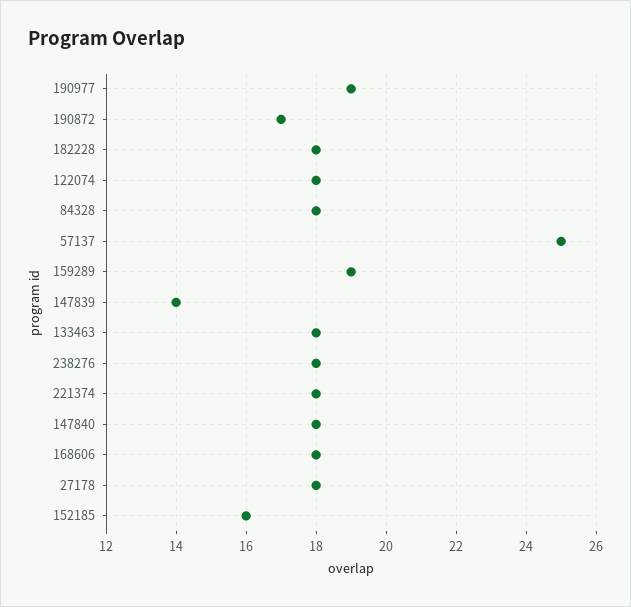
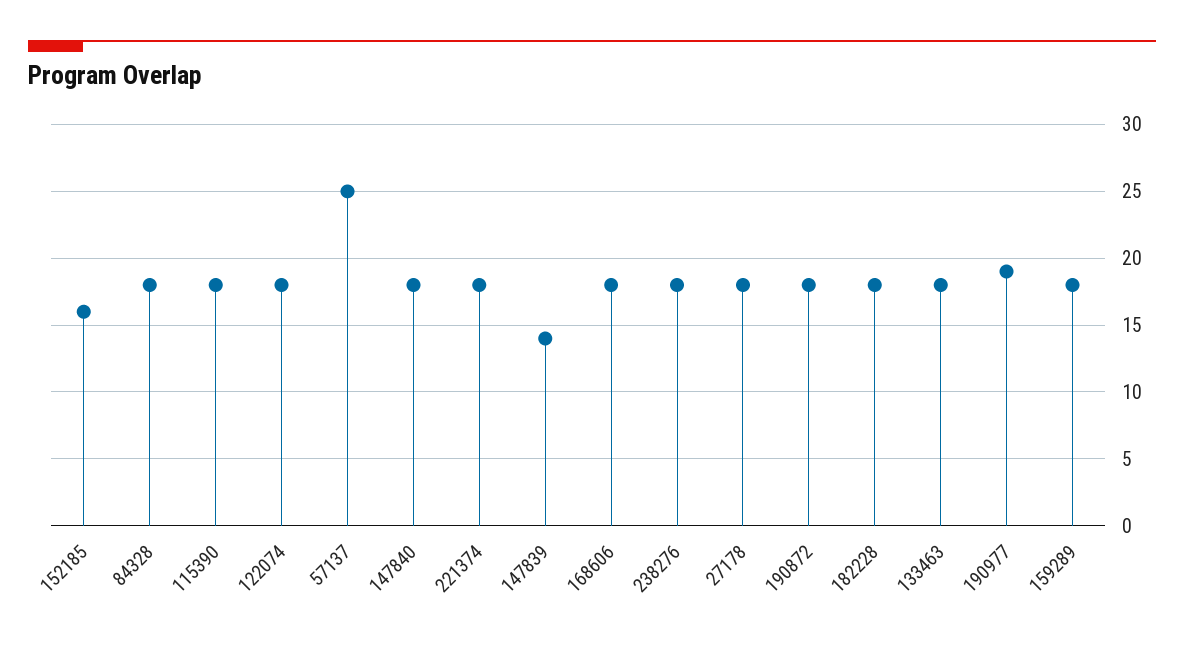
  {
    "190977": 19,
-   "190872": 17,
+   "190872": 18,
    "182228": 18,
    "122074": 18,
    "84328": 18,
    "57137": 25,
-   "159289": 19,
+   "159289": 18,
    "147839": 14,
    "133463": 18,
    "238276": 18,
    "221374": 18,
    "147840": 18,
    "168606": 18,
    "27178": 18,
-   "152185": 16
+   "152185": 16,
+   "115390": 18
  }

